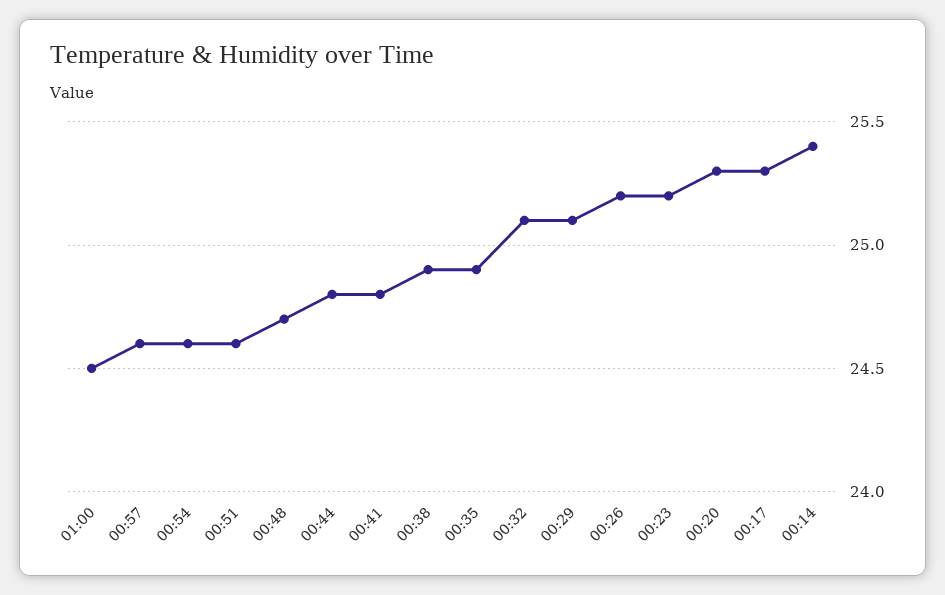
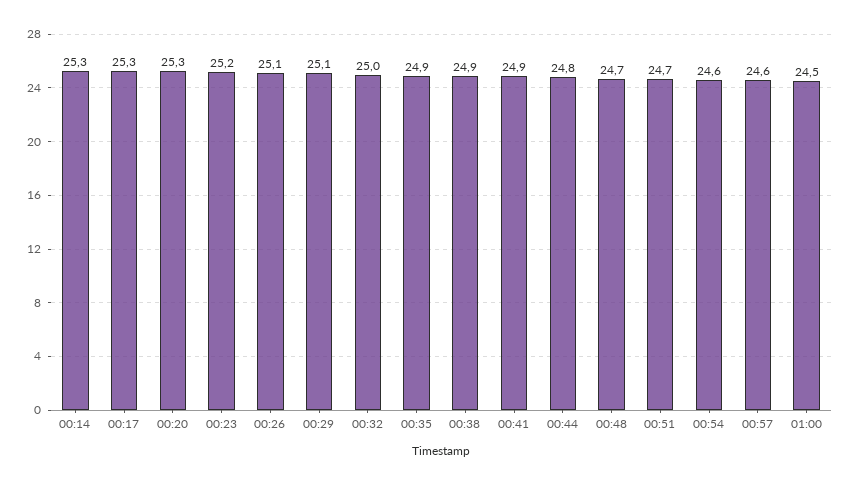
  {
    "01:00": 24.5,
    "00:57": 24.6,
    "00:54": 24.6,
-   "00:51": 24.6,
+   "00:51": 24.7,
    "00:48": 24.7,
    "00:44": 24.8,
-   "00:41": 24.8,
+   "00:41": 24.9,
    "00:38": 24.9,
    "00:35": 24.9,
-   "00:32": 25.1,
+   "00:32": 25,
    "00:29": 25.1,
-   "00:26": 25.2,
+   "00:26": 25.1,
    "00:23": 25.2,
    "00:20": 25.3,
    "00:17": 25.3,
-   "00:14": 25.4
+   "00:14": 25.3
  }

